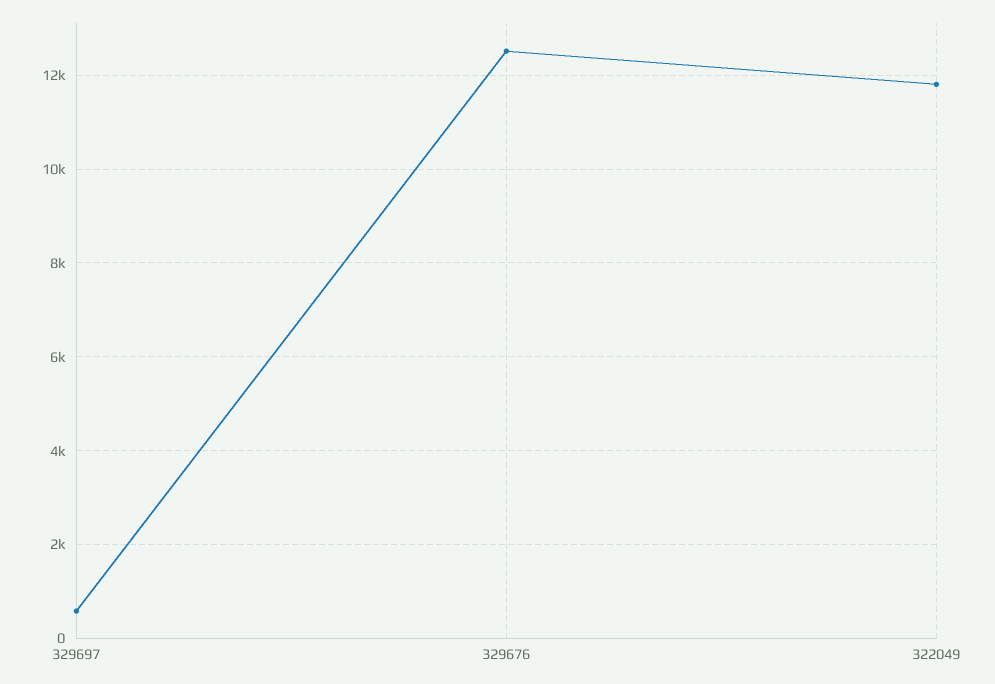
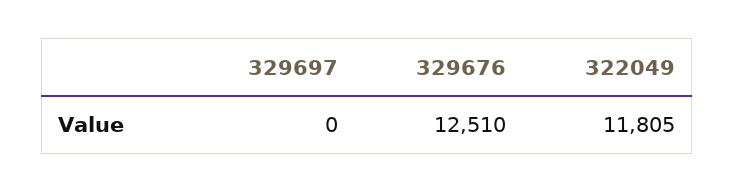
  {
-   "329697": 600,
+   "329697": 0,
    "329676": 12510,
    "322049": 11805
  }

